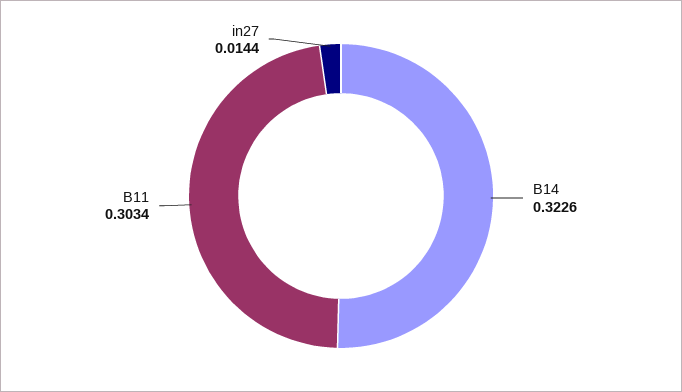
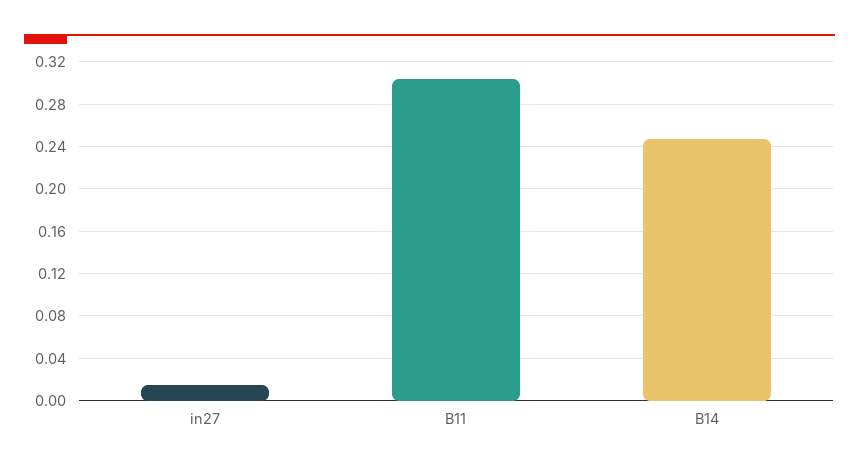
  {
-   "B14": 0.3226,
+   "B14": 0.25,
    "B11": 0.3034,
    "in27": 0.0144
  }

